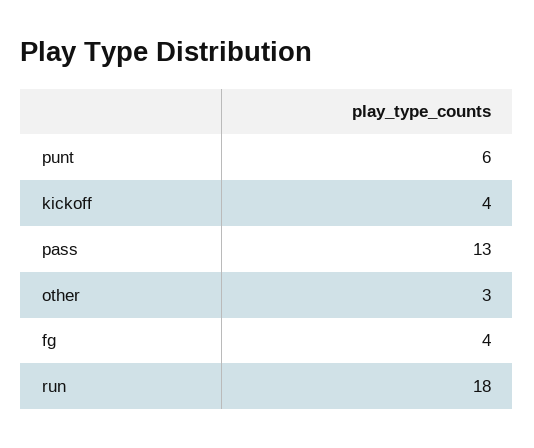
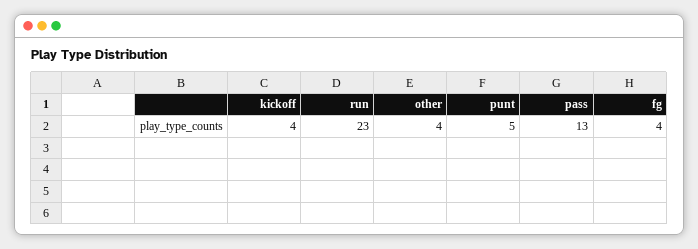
  {
-   "punt": 6,
+   "punt": 5,
    "kickoff": 4,
    "pass": 13,
-   "other": 3,
+   "other": 4,
    "fg": 4,
-   "run": 18
+   "run": 23
  }

